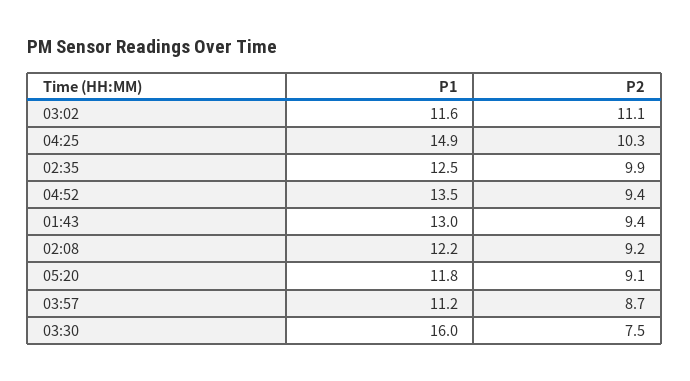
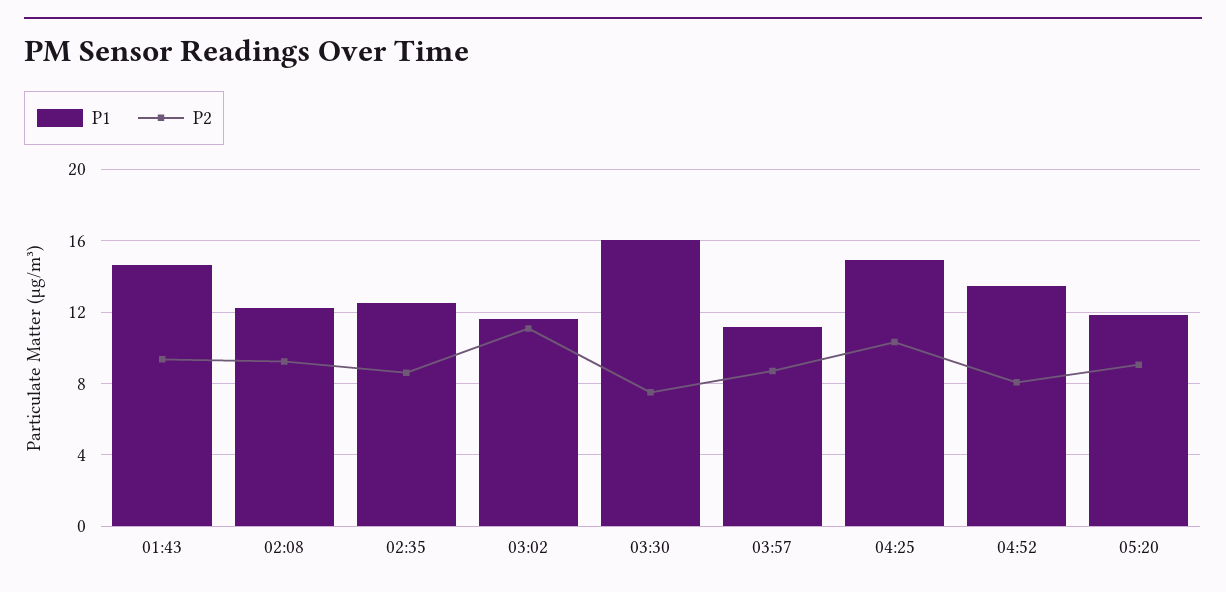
  {
    "P1": {
      "03:02": 11.6,
      "04:25": 14.9,
      "02:35": 12.5,
      "04:52": 13.5,
-     "01:43": 13,
+     "01:43": 14.5,
      "02:08": 12.2,
      "05:20": 11.8,
      "03:57": 11.2,
      "03:30": 16
    },
    "P2": {
      "03:02": 11.1,
      "04:25": 10.3,
-     "02:35": 9.9,
+     "02:35": 8.5,
-     "04:52": 9.4,
+     "04:52": 8,
      "01:43": 9.4,
      "02:08": 9.2,
      "05:20": 9.1,
      "03:57": 8.7,
      "03:30": 7.5
    }
  }

